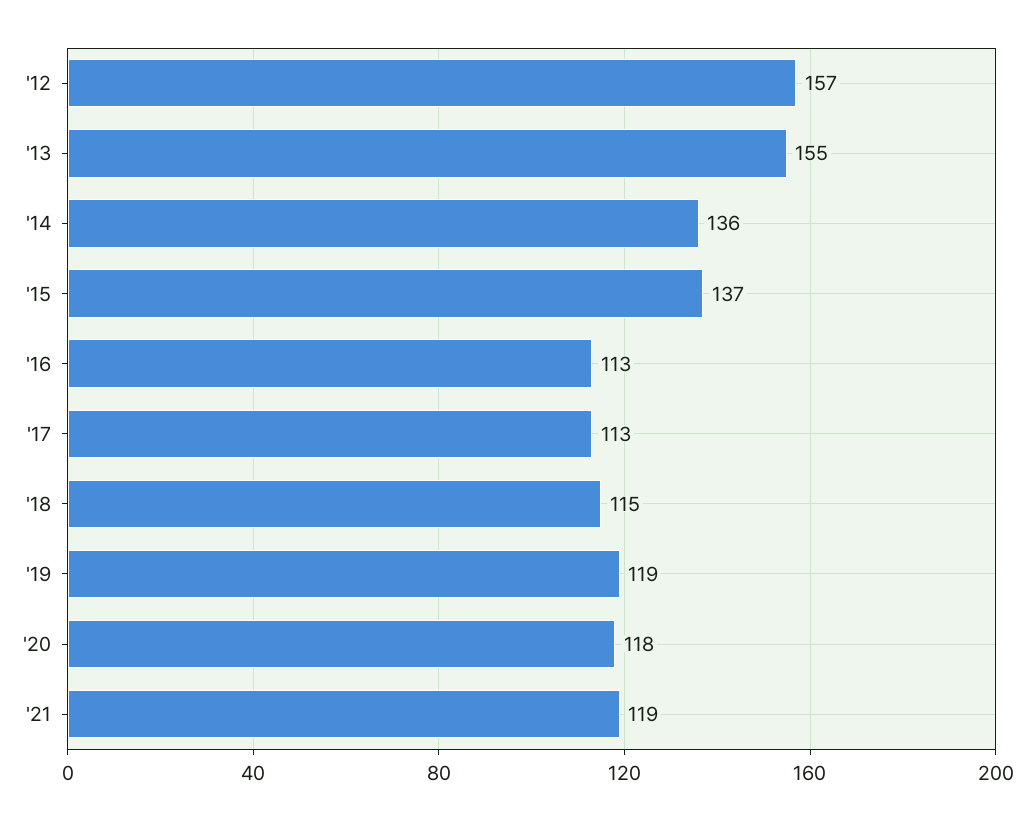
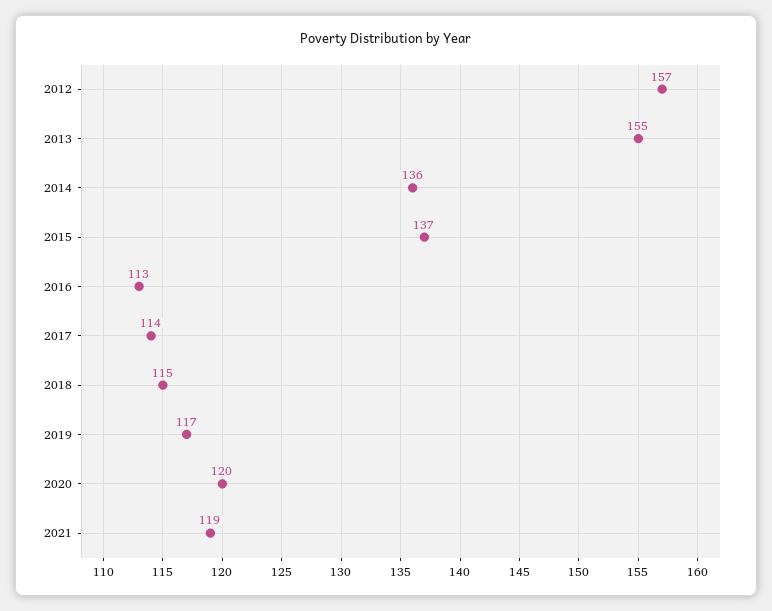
  {
    "'12": 157,
    "'13": 155,
    "'14": 136,
    "'15": 137,
    "'16": 113,
-   "'17": 113,
+   "'17": 114,
    "'18": 115,
-   "'19": 119,
+   "'19": 117,
-   "'20": 118,
+   "'20": 120,
    "'21": 119
  }

